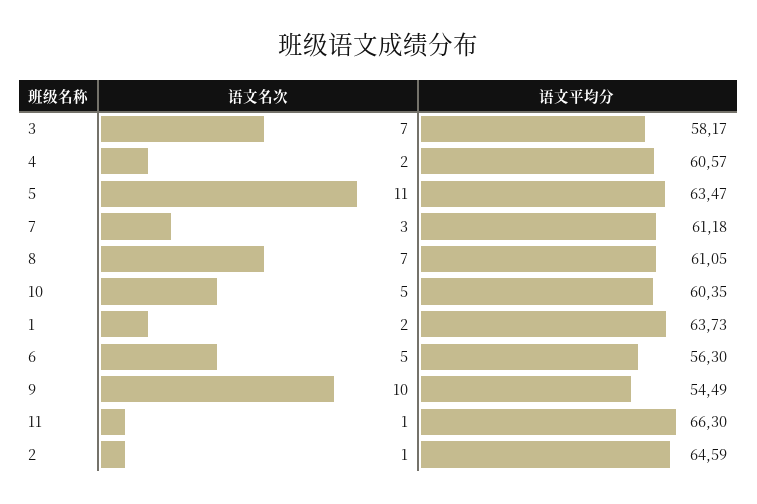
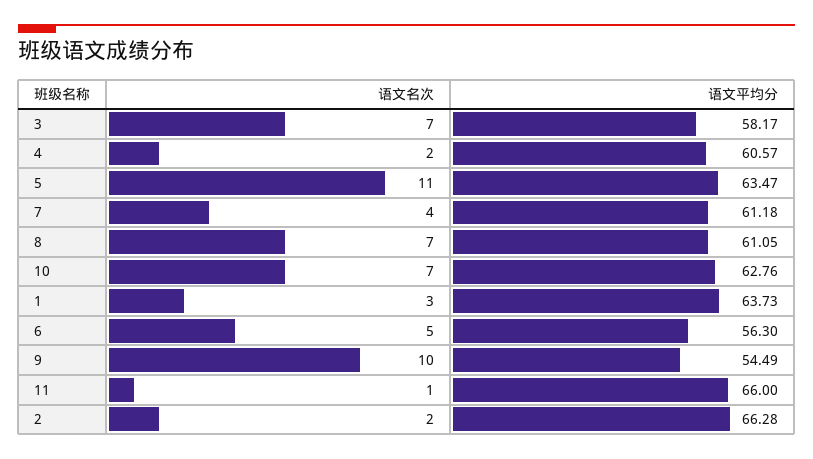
  {
    "语文名次": {
      "3": 7,
      "4": 2,
      "5": 11,
-     "7": 3,
+     "7": 4,
      "8": 7,
-     "10": 5,
+     "10": 7,
-     "1": 2,
+     "1": 3,
      "6": 5,
      "9": 10,
      "11": 1,
-     "2": 1
+     "2": 2
    },
    "语文平均分": {
      "3": 58.17,
      "4": 60.57,
      "5": 63.47,
      "7": 61.18,
      "8": 61.05,
-     "10": 60.35,
+     "10": 62.76,
      "1": 63.73,
      "6": 56.3,
      "9": 54.49,
-     "11": 66.3,
+     "11": 66,
-     "2": 64.59
+     "2": 66.28
    }
  }

